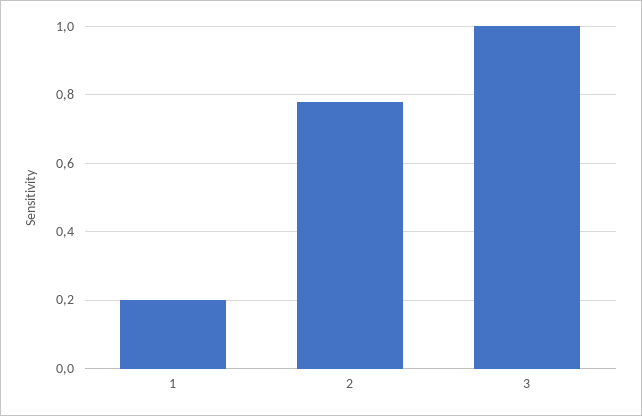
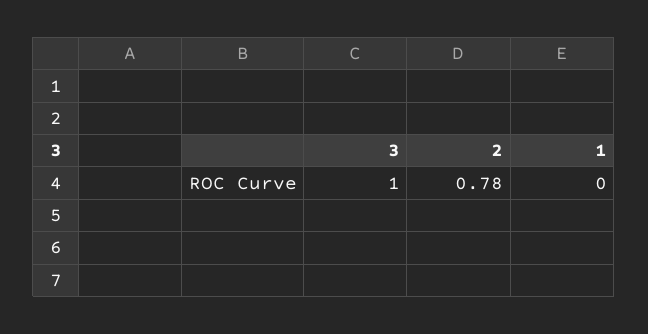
  {
-   "1": 0.2,
+   "1": 0,
    "2": 0.78,
    "3": 1
  }

